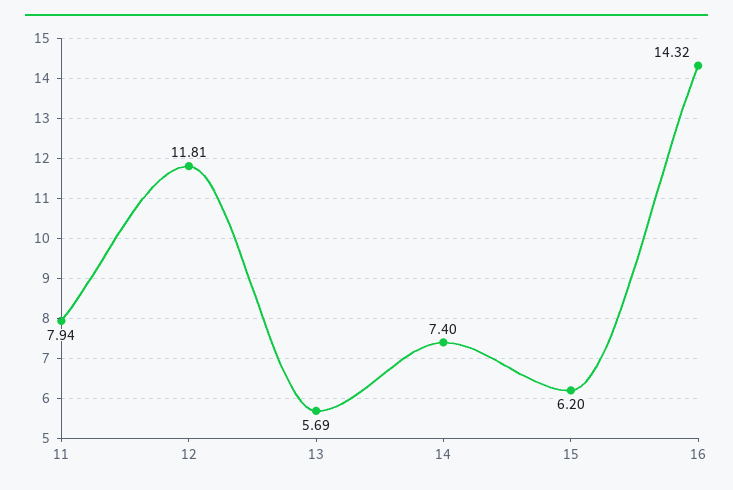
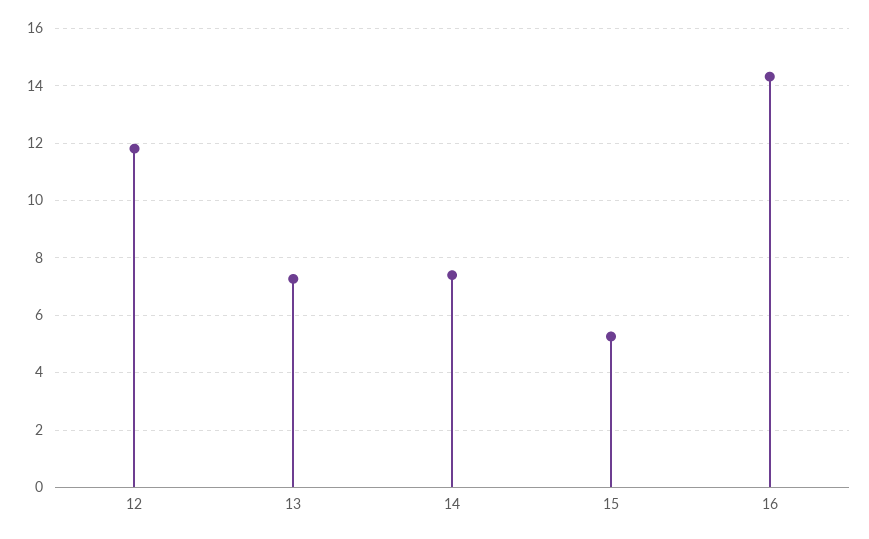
  {
-   "11": 7.94,
    "12": 11.81,
-   "13": 5.69,
+   "13": 7.25,
    "14": 7.4,
-   "15": 6.2,
+   "15": 5.25,
    "16": 14.32
  }

